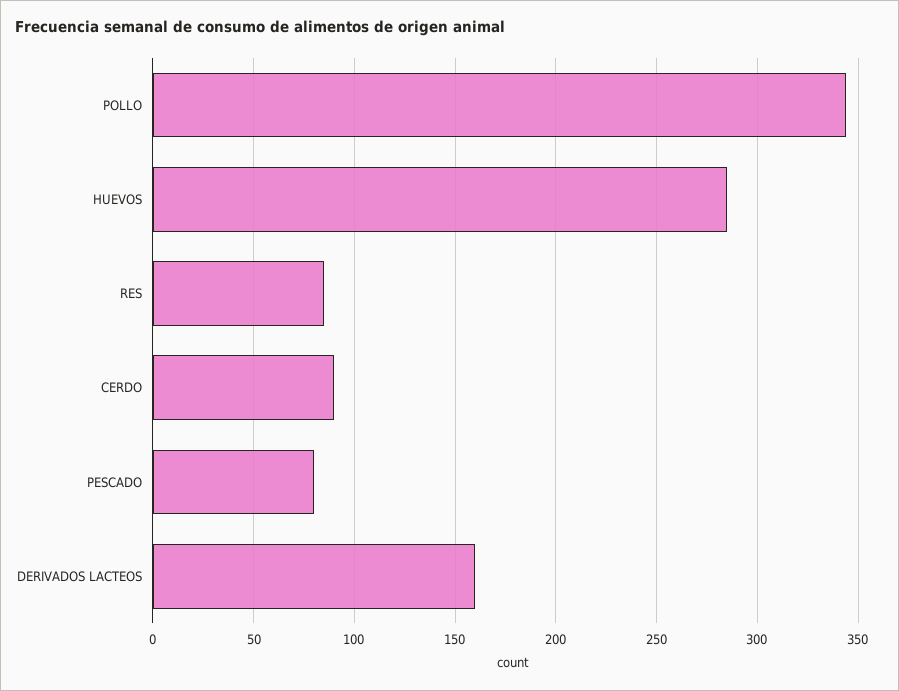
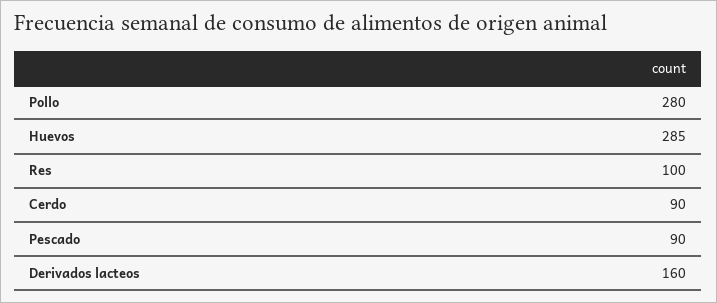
  {
-   "POLLO": 345,
+   "POLLO": 280,
    "HUEVOS": 285,
-   "RES": 85,
+   "RES": 100,
    "CERDO": 90,
-   "PESCADO": 80,
+   "PESCADO": 90,
    "DERIVADOS LACTEOS": 160
  }

